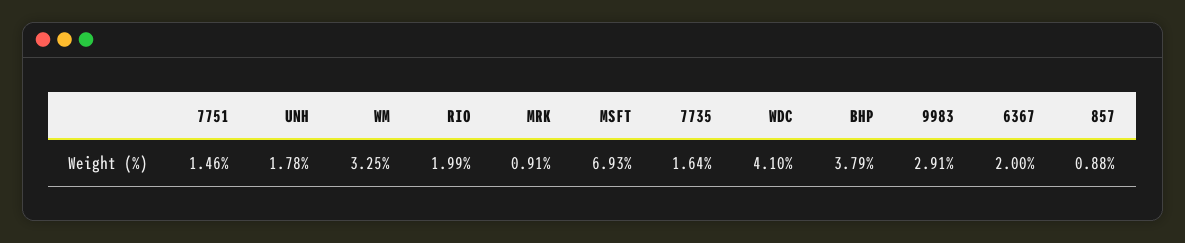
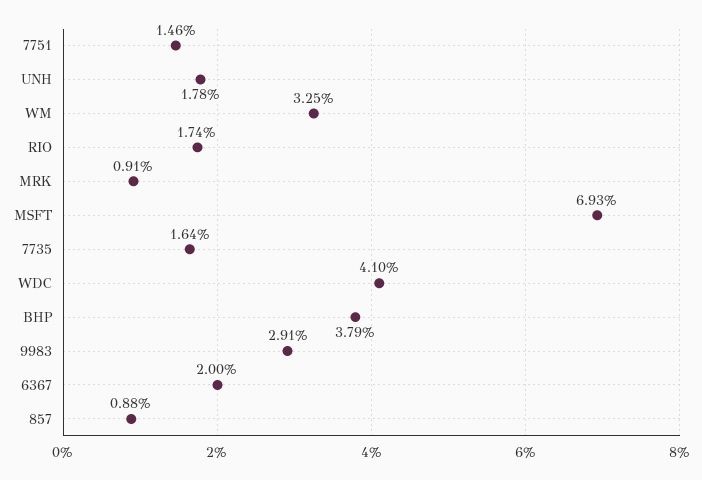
  {
    "7751": 1.46,
    "UNH": 1.78,
    "WM": 3.25,
-   "RIO": 1.99,
+   "RIO": 1.74,
    "MRK": 0.91,
    "MSFT": 6.93,
    "7735": 1.64,
    "WDC": 4.1,
    "BHP": 3.79,
    "9983": 2.91,
    "6367": 2,
    "857": 0.88
  }

